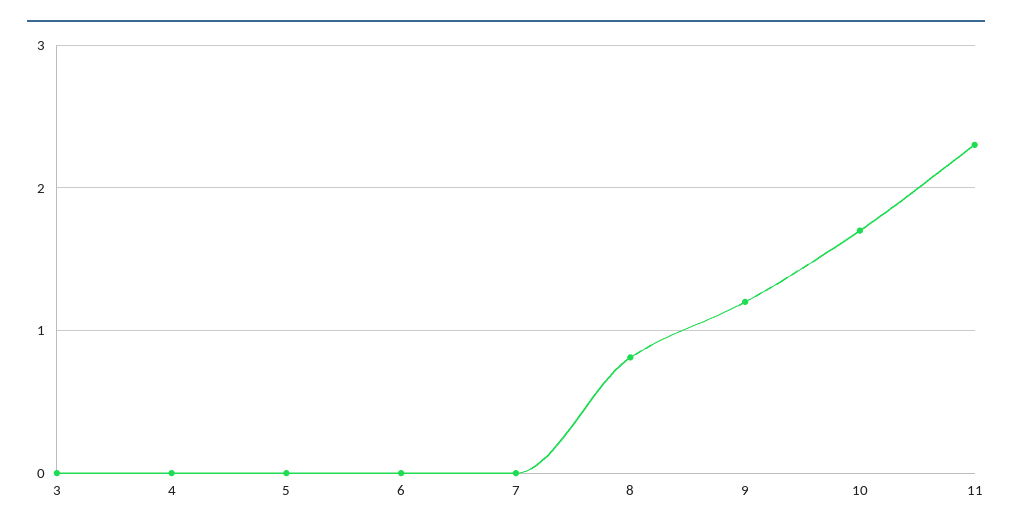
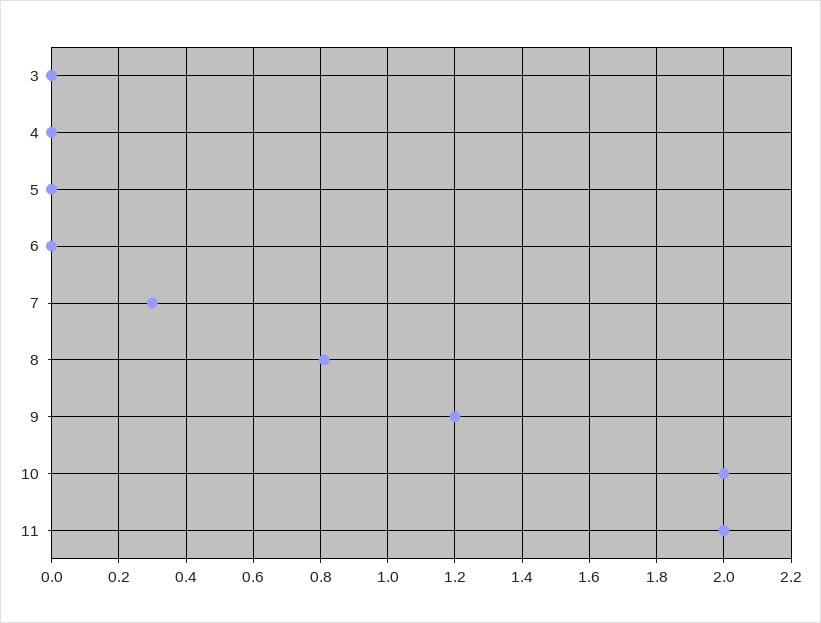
  {
    "3": 0,
    "4": 0,
    "5": 0,
    "6": 0,
-   "7": 0,
+   "7": 0.3,
    "8": 0.82,
    "9": 1.2,
-   "10": 1.7,
+   "10": 2,
-   "11": 2.3
+   "11": 2
  }

